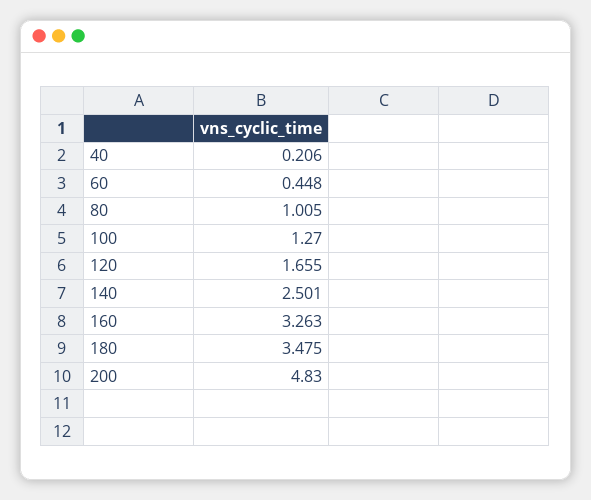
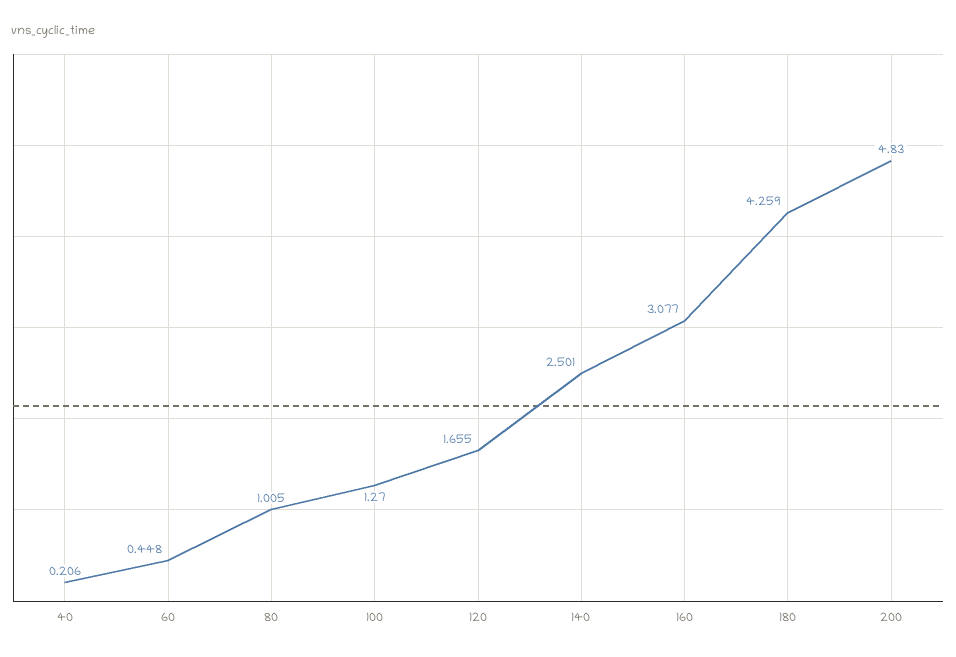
  {
    "40": 0.206,
    "60": 0.448,
    "80": 1.005,
    "100": 1.27,
    "120": 1.655,
    "140": 2.501,
-   "160": 3.263,
+   "160": 3.077,
-   "180": 3.475,
+   "180": 4.259,
    "200": 4.83
  }

